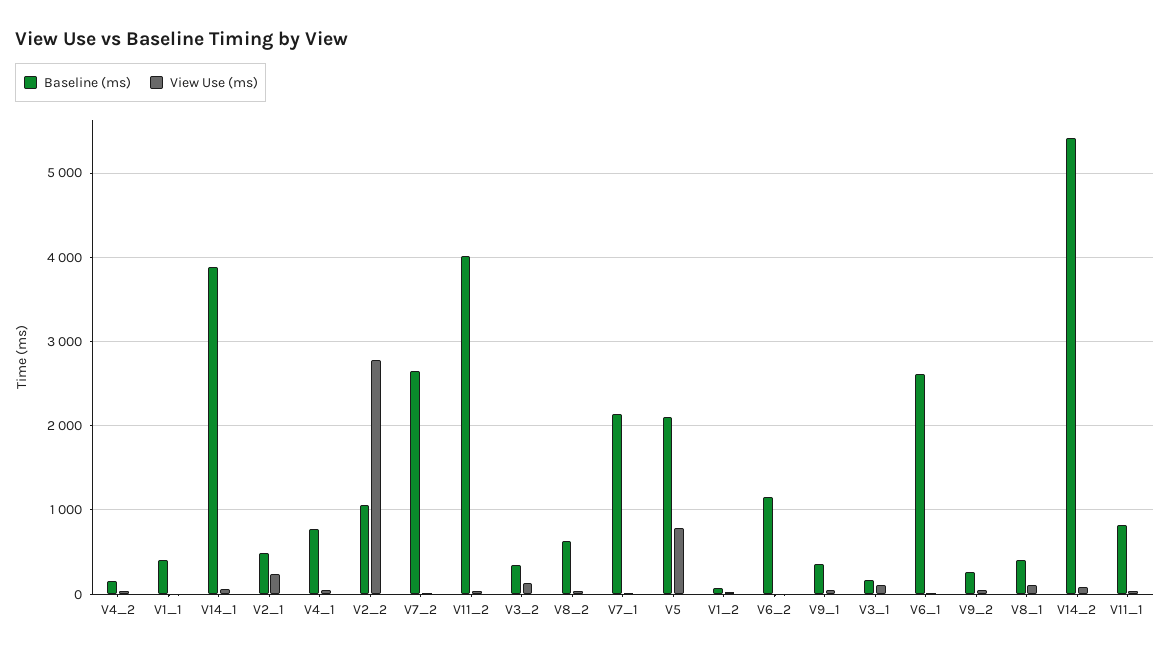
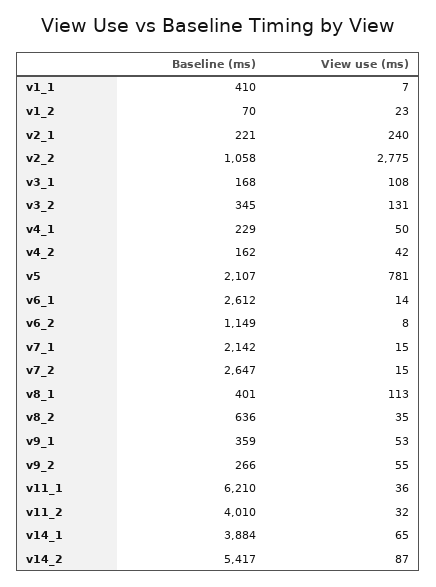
  {
    "Baseline (ms)": {
      "V4_2": 162,
      "V1_1": 410,
      "V14_1": 3884,
-     "V2_1": 500,
+     "V2_1": 221,
-     "V4_1": 800,
+     "V4_1": 229,
      "V2_2": 1058,
      "V7_2": 2647,
      "V11_2": 4010,
      "V3_2": 345,
      "V8_2": 636,
      "V7_1": 2142,
      "V5": 2107,
      "V1_2": 70,
      "V6_2": 1149,
      "V9_1": 359,
      "V3_1": 168,
      "V6_1": 2612,
      "V9_2": 266,
      "V8_1": 401,
      "V14_2": 5417,
-     "V11_1": 800
+     "V11_1": 6210
    },
    "View Use (ms)": {
      "V4_2": 42,
      "V1_1": 7,
      "V14_1": 65,
      "V2_1": 240,
      "V4_1": 50,
      "V2_2": 2775,
      "V7_2": 15,
      "V11_2": 32,
      "V3_2": 131,
      "V8_2": 35,
      "V7_1": 15,
      "V5": 781,
      "V1_2": 23,
      "V6_2": 8,
      "V9_1": 53,
      "V3_1": 108,
      "V6_1": 14,
      "V9_2": 55,
      "V8_1": 113,
      "V14_2": 87,
      "V11_1": 36
    }
  }

